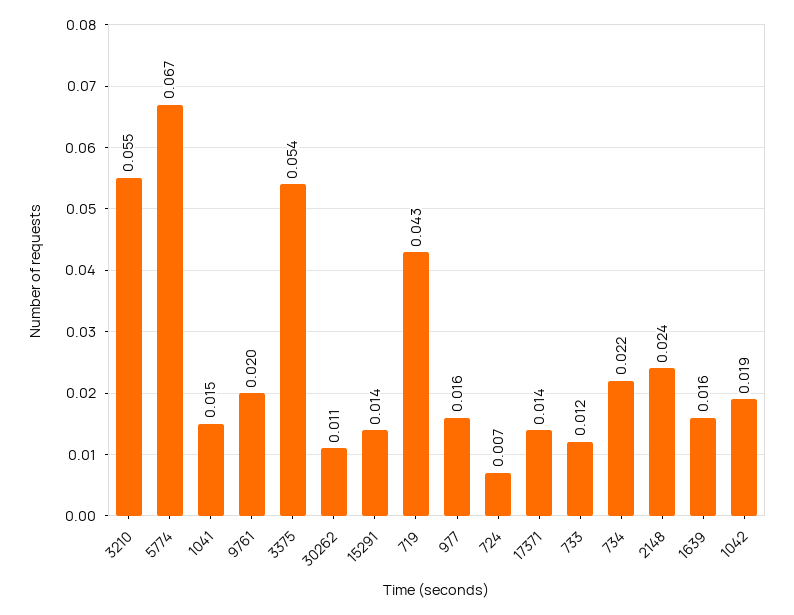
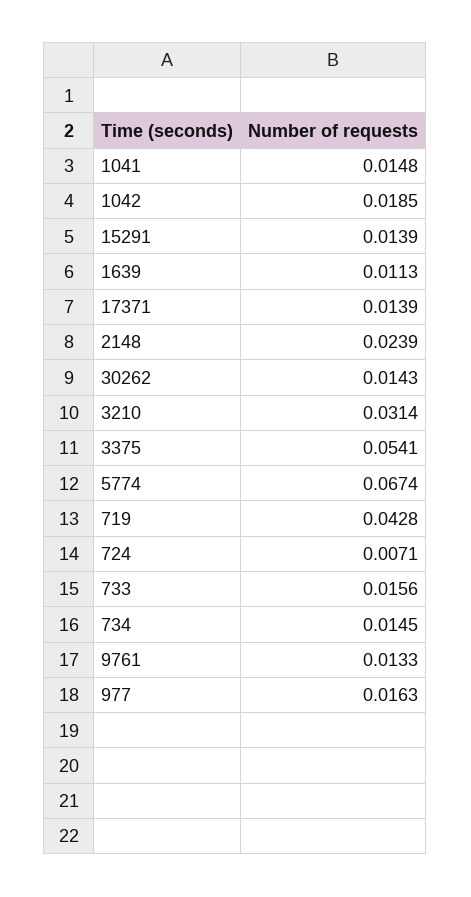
  {
-   "3210": 0.055,
+   "3210": 0.0314,
    "5774": 0.0674,
    "1041": 0.0148,
-   "9761": 0.02,
+   "9761": 0.0133,
    "3375": 0.0541,
-   "30262": 0.011,
+   "30262": 0.0143,
    "15291": 0.0139,
    "719": 0.0428,
    "977": 0.0163,
    "724": 0.0071,
    "17371": 0.0139,
-   "733": 0.012,
+   "733": 0.0156,
-   "734": 0.022,
+   "734": 0.0145,
    "2148": 0.0239,
-   "1639": 0.016,
+   "1639": 0.0113,
    "1042": 0.0185
  }

